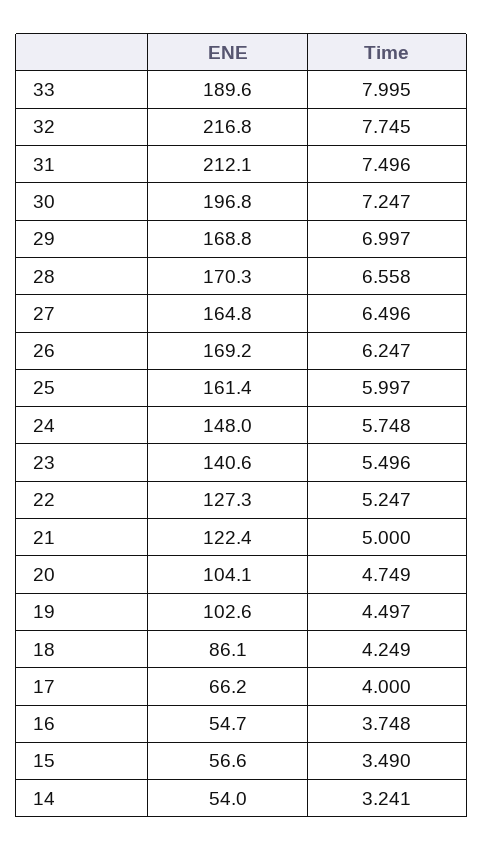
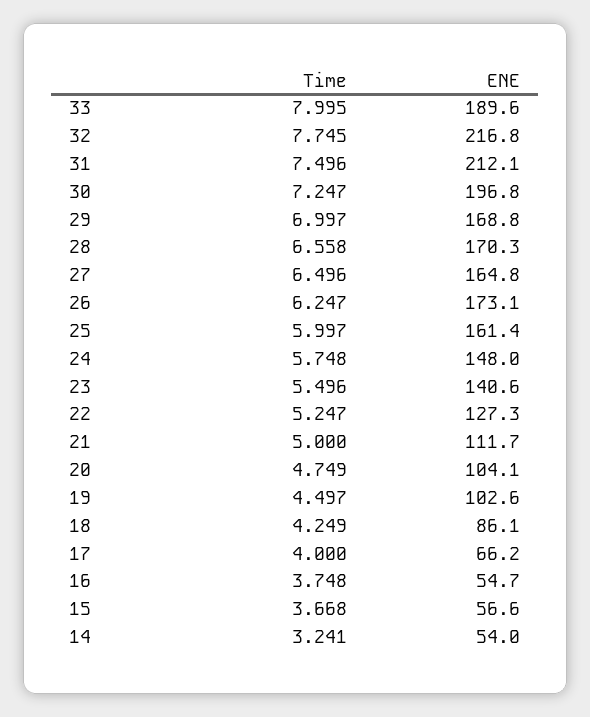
  {
    "ENE": {
      "33": 189.6,
      "32": 216.8,
      "31": 212.1,
      "30": 196.8,
      "29": 168.8,
      "28": 170.3,
      "27": 164.8,
-     "26": 169.2,
+     "26": 173.1,
      "25": 161.4,
      "24": 148,
      "23": 140.6,
      "22": 127.3,
-     "21": 122.4,
+     "21": 111.7,
      "20": 104.1,
      "19": 102.6,
      "18": 86.1,
      "17": 66.2,
      "16": 54.7,
      "15": 56.6,
      "14": 54
    },
    "Time": {
      "33": 7.995,
      "32": 7.745,
      "31": 7.496,
      "30": 7.247,
      "29": 6.997,
      "28": 6.558,
      "27": 6.496,
      "26": 6.247,
      "25": 5.997,
      "24": 5.748,
      "23": 5.496,
      "22": 5.247,
      "21": 5,
      "20": 4.749,
      "19": 4.497,
      "18": 4.249,
      "17": 4,
      "16": 3.748,
-     "15": 3.49,
+     "15": 3.668,
      "14": 3.241
    }
  }

